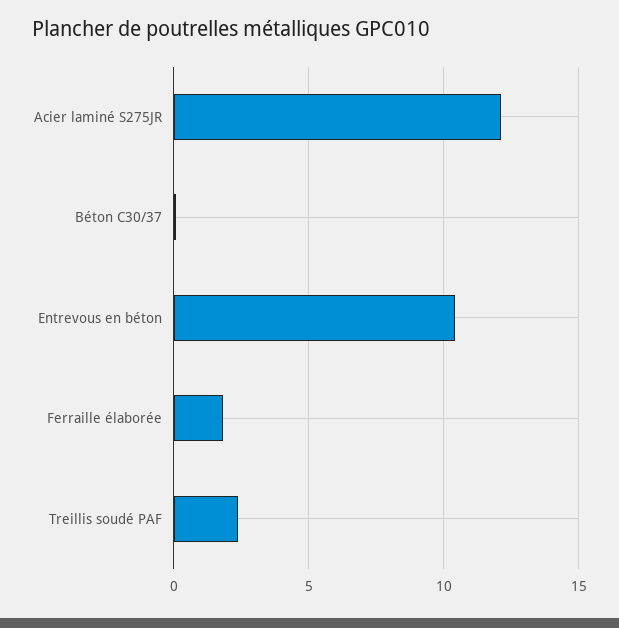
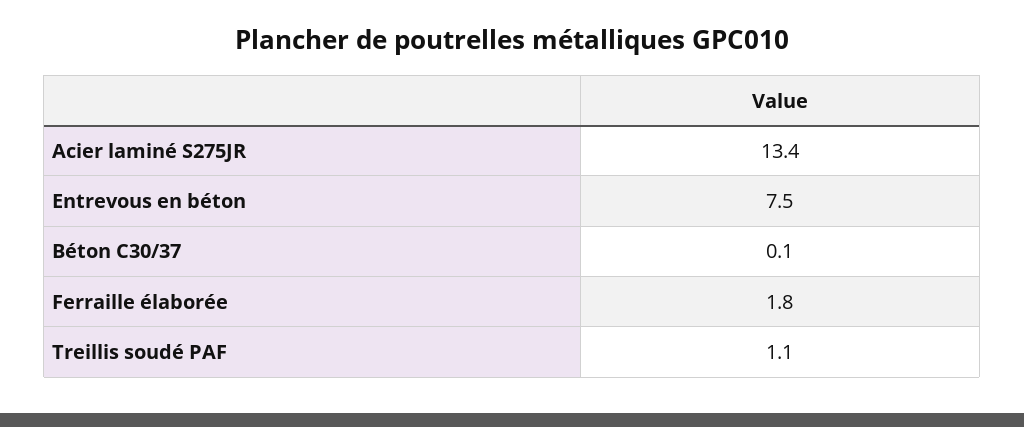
  {
-   "Acier laminé S275JR": 12,
+   "Acier laminé S275JR": 13.4,
    "Béton C30/37": 0.1,
-   "Entrevous en béton": 10.5,
+   "Entrevous en béton": 7.5,
    "Ferraille élaborée": 1.8,
-   "Treillis soudé PAF": 2.5
+   "Treillis soudé PAF": 1.1
  }

